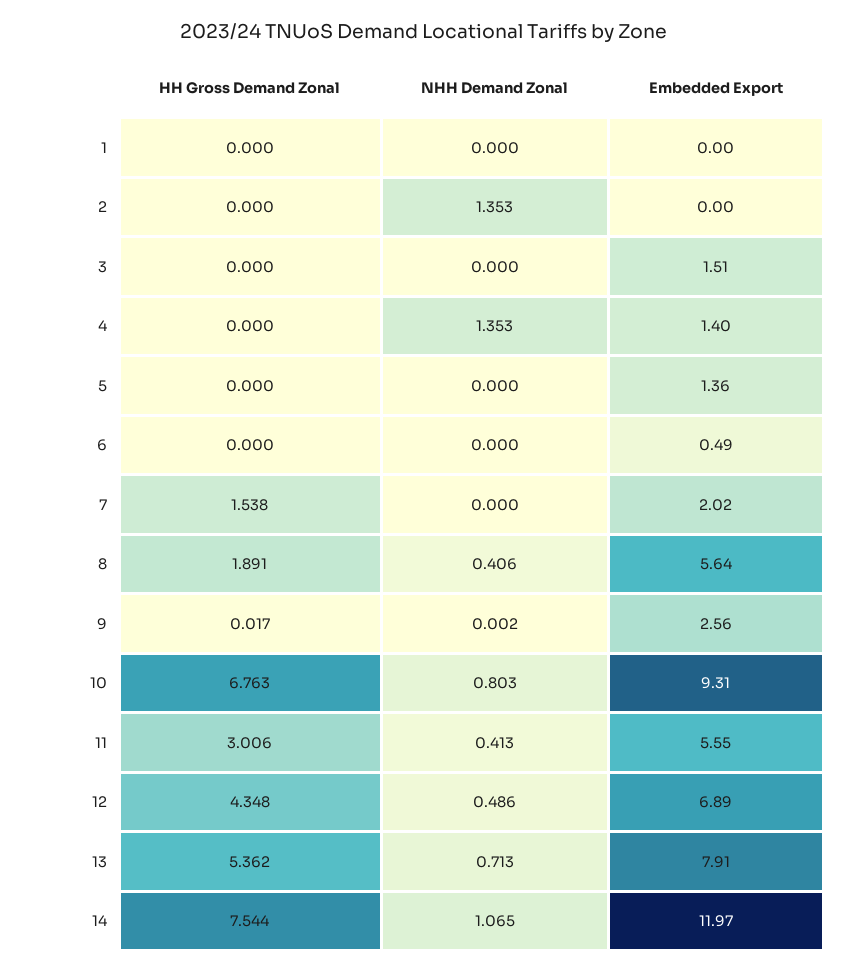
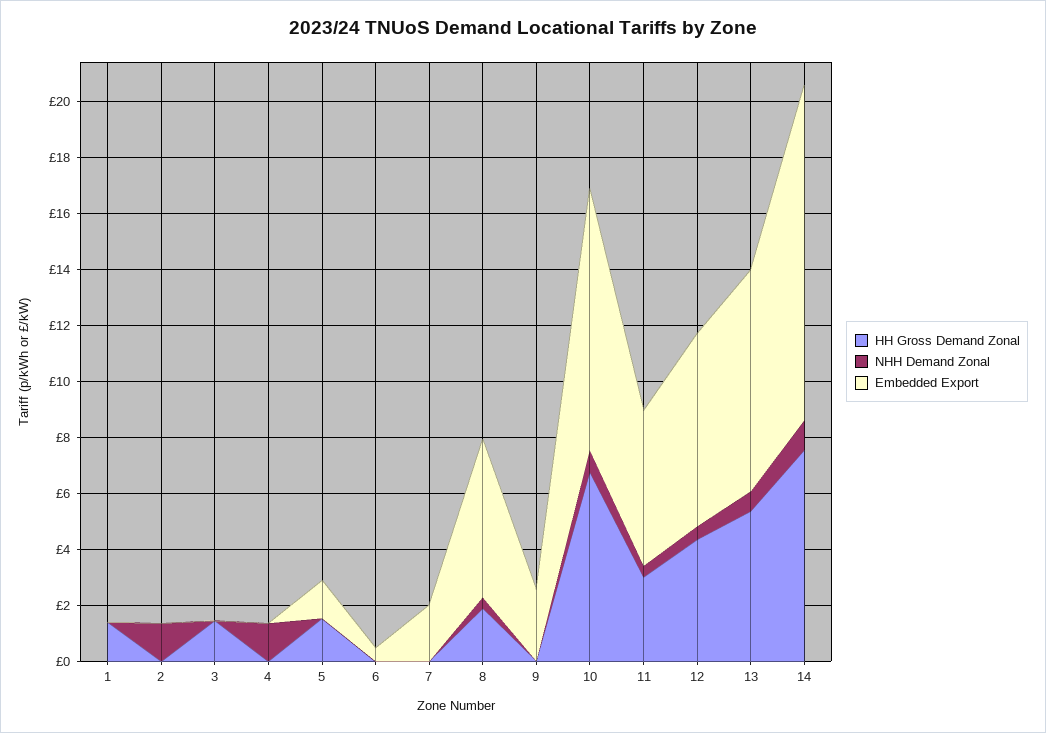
  {
    "HH Gross Demand Zonal": {
-     "1": 0,
+     "1": 1.5,
      "2": 0,
-     "3": 0,
+     "3": 1.5,
      "4": 0,
-     "5": 0,
+     "5": 1.5,
      "6": 0,
-     "7": 1.538,
+     "7": 0,
      "8": 1.891,
      "9": 0.017,
      "10": 6.763,
      "11": 3.006,
      "12": 4.348,
      "13": 5.362,
      "14": 7.544
    },
    "NHH Demand Zonal": {
      "1": 0,
      "2": 1.353,
      "3": 0,
      "4": 1.353,
      "5": 0,
      "6": 0,
      "7": 0,
      "8": 0.406,
      "9": 0.002,
      "10": 0.803,
      "11": 0.413,
      "12": 0.486,
      "13": 0.713,
      "14": 1.065
    },
    "Embedded Export": {
      "1": 0,
      "2": 0,
-     "3": 1.51,
+     "3": 0,
-     "4": 1.4,
+     "4": 0,
      "5": 1.36,
      "6": 0.49,
      "7": 2.02,
      "8": 5.64,
      "9": 2.56,
      "10": 9.31,
      "11": 5.55,
      "12": 6.89,
      "13": 7.91,
      "14": 11.97
    }
  }

